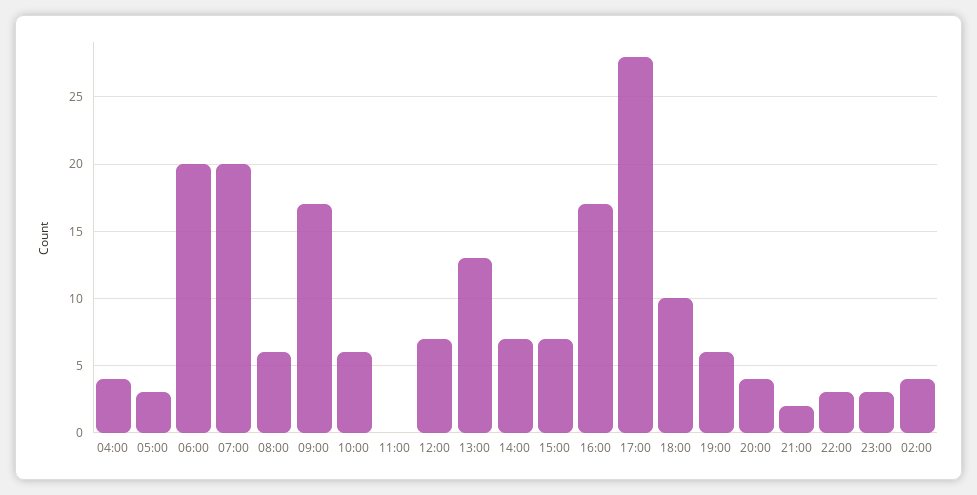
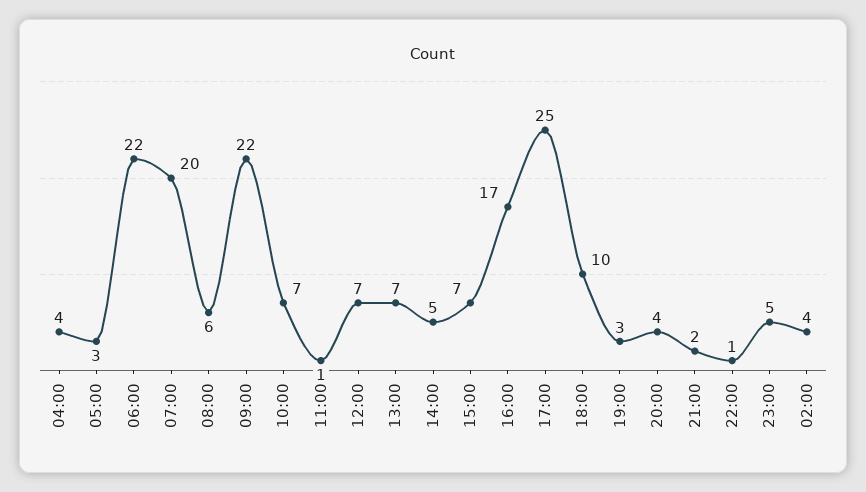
  {
    "04:00": 4,
    "05:00": 3,
-   "06:00": 20,
+   "06:00": 22,
    "07:00": 20,
    "08:00": 6,
-   "09:00": 17,
+   "09:00": 22,
-   "10:00": 6,
+   "10:00": 7,
-   "11:00": 0,
+   "11:00": 1,
    "12:00": 7,
-   "13:00": 13,
+   "13:00": 7,
-   "14:00": 7,
+   "14:00": 5,
    "15:00": 7,
    "16:00": 17,
-   "17:00": 28,
+   "17:00": 25,
    "18:00": 10,
-   "19:00": 6,
+   "19:00": 3,
    "20:00": 4,
    "21:00": 2,
-   "22:00": 3,
+   "22:00": 1,
-   "23:00": 3,
+   "23:00": 5,
    "02:00": 4
  }

